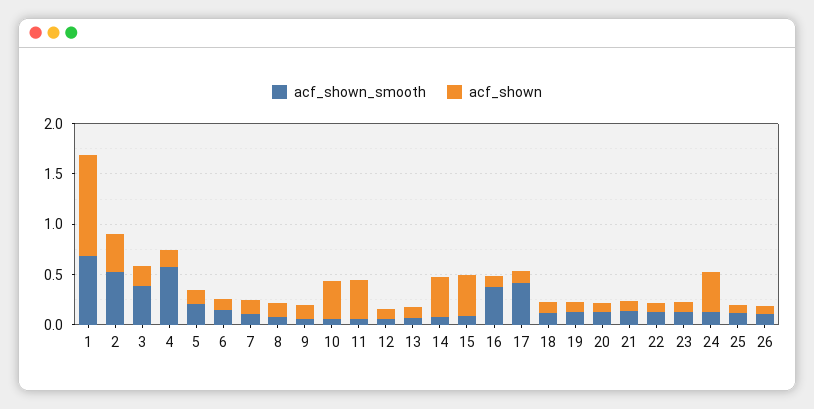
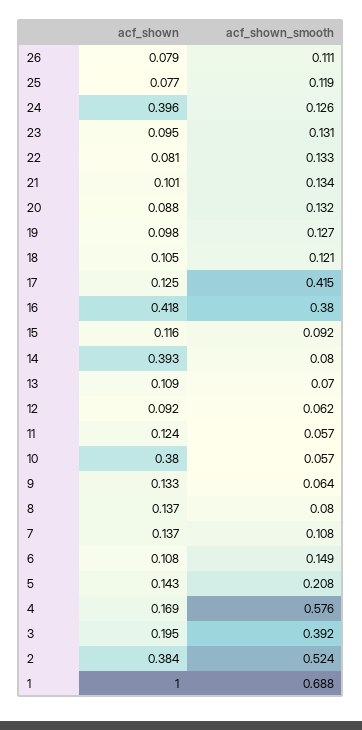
  {
    "acf_shown_smooth": {
      "1": 0.688,
      "2": 0.524,
      "3": 0.392,
      "4": 0.576,
      "5": 0.208,
      "6": 0.149,
      "7": 0.108,
      "8": 0.08,
      "9": 0.064,
      "10": 0.057,
      "11": 0.057,
      "12": 0.062,
      "13": 0.07,
      "14": 0.08,
      "15": 0.092,
      "16": 0.38,
      "17": 0.415,
      "18": 0.121,
      "19": 0.127,
      "20": 0.132,
      "21": 0.134,
      "22": 0.133,
      "23": 0.131,
      "24": 0.126,
      "25": 0.119,
      "26": 0.111
    },
    "acf_shown": {
      "1": 1,
      "2": 0.384,
      "3": 0.195,
      "4": 0.169,
      "5": 0.143,
      "6": 0.108,
      "7": 0.137,
      "8": 0.137,
      "9": 0.133,
      "10": 0.38,
-     "11": 0.4,
+     "11": 0.124,
      "12": 0.092,
      "13": 0.109,
      "14": 0.393,
-     "15": 0.4,
+     "15": 0.116,
-     "16": 0.1,
+     "16": 0.418,
      "17": 0.125,
      "18": 0.105,
      "19": 0.098,
      "20": 0.088,
      "21": 0.101,
      "22": 0.081,
      "23": 0.095,
      "24": 0.396,
      "25": 0.077,
      "26": 0.079
    }
  }

